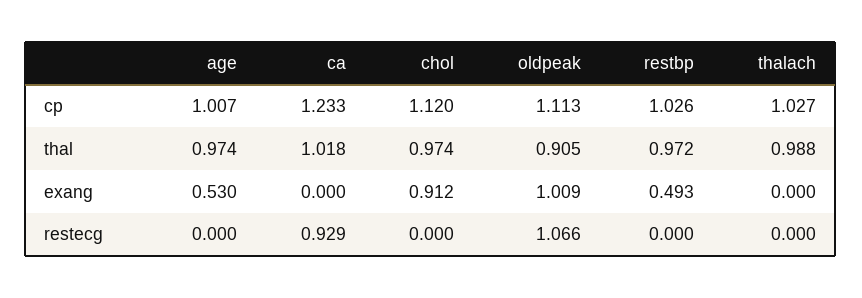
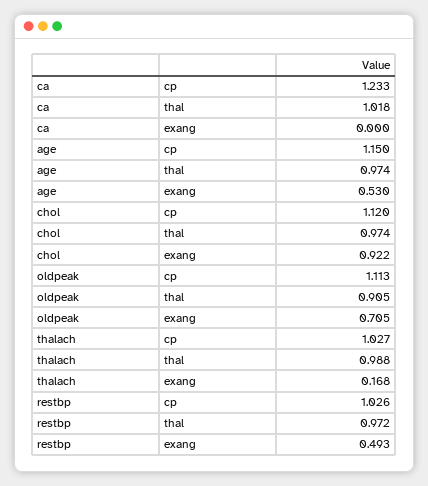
  {
    "age": {
-     "cp": 1.007,
+     "cp": 1.15,
      "thal": 0.974,
-     "exang": 0.53,
+     "exang": 0.53
-     "restecg": 0
    },
    "ca": {
      "cp": 1.233,
      "thal": 1.018,
-     "exang": 0,
+     "exang": 0
-     "restecg": 0.929
    },
    "chol": {
      "cp": 1.12,
      "thal": 0.974,
-     "exang": 0.912,
+     "exang": 0.922
-     "restecg": 0
    },
    "oldpeak": {
      "cp": 1.113,
      "thal": 0.905,
-     "exang": 1.009,
+     "exang": 0.705
-     "restecg": 1.066
    },
    "restbp": {
      "cp": 1.026,
      "thal": 0.972,
-     "exang": 0.493,
+     "exang": 0.493
-     "restecg": 0
    },
    "thalach": {
      "cp": 1.027,
      "thal": 0.988,
-     "exang": 0,
+     "exang": 0.168
-     "restecg": 0
    }
  }

